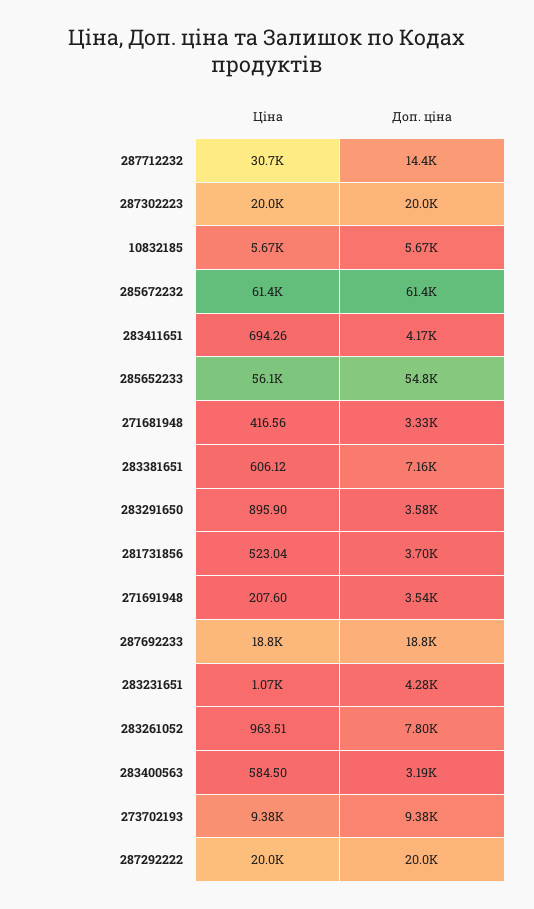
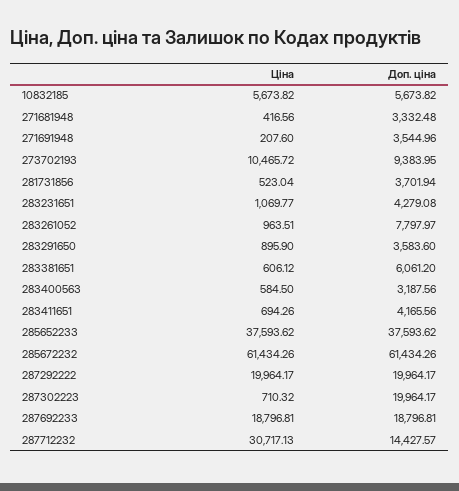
  {
    "Ціна": {
      "287712232": 30717.13,
-     "287302223": 20000,
+     "287302223": 710.32,
      "10832185": 5673.82,
      "285672232": 61434.26,
      "283411651": 694.26,
-     "285652233": 56100,
+     "285652233": 37593.62,
      "271681948": 416.56,
      "283381651": 606.12,
      "283291650": 895.9,
      "281731856": 523.04,
      "271691948": 207.6,
      "287692233": 18796.81,
      "283231651": 1069.77,
      "283261052": 963.51,
      "283400563": 584.5,
-     "273702193": 9380,
+     "273702193": 10465.72,
      "287292222": 19964.17
    },
    "Доп. ціна": {
      "287712232": 14427.57,
      "287302223": 19964.17,
      "10832185": 5673.82,
      "285672232": 61434.26,
      "283411651": 4165.56,
-     "285652233": 54800,
+     "285652233": 37593.62,
      "271681948": 3332.48,
-     "283381651": 7160,
+     "283381651": 6061.2,
      "283291650": 3583.6,
      "281731856": 3701.94,
      "271691948": 3544.96,
      "287692233": 18796.81,
      "283231651": 4279.08,
      "283261052": 7797.97,
      "283400563": 3187.56,
      "273702193": 9383.95,
      "287292222": 19964.17
    }
  }

